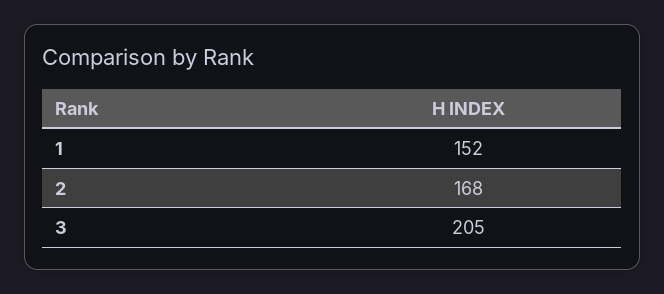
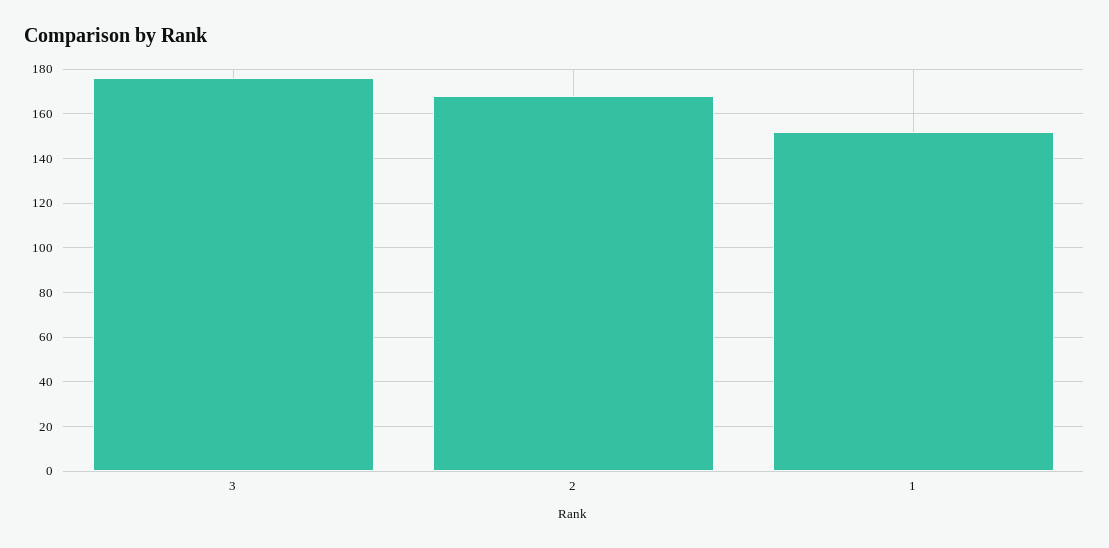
  {
    "1": 152,
    "2": 168,
-   "3": 205
+   "3": 175
  }

